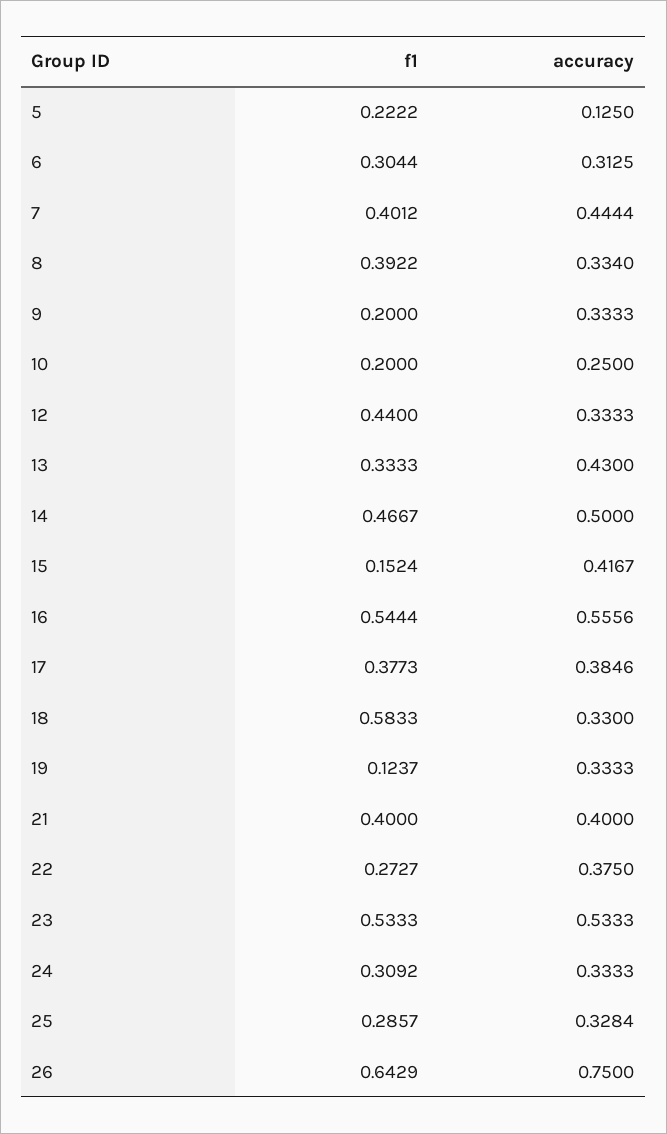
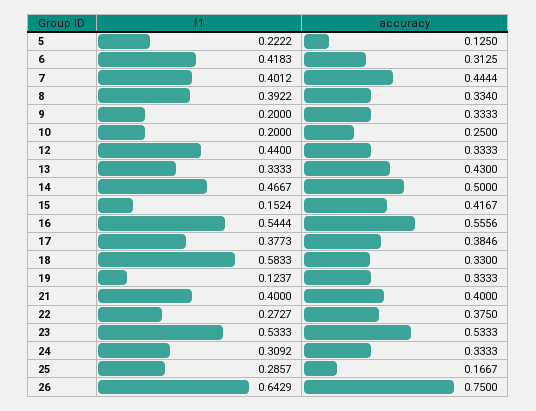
  {
    "f1": {
      "5": 0.2222,
-     "6": 0.3044,
+     "6": 0.4183,
      "7": 0.4012,
      "8": 0.3922,
      "9": 0.2,
      "10": 0.2,
      "12": 0.44,
      "13": 0.3333,
      "14": 0.4667,
      "15": 0.1524,
      "16": 0.5444,
      "17": 0.3773,
      "18": 0.5833,
      "19": 0.1237,
      "21": 0.4,
      "22": 0.2727,
      "23": 0.5333,
      "24": 0.3092,
      "25": 0.2857,
      "26": 0.6429
    },
    "accuracy": {
      "5": 0.125,
      "6": 0.3125,
      "7": 0.4444,
      "8": 0.334,
      "9": 0.3333,
      "10": 0.25,
      "12": 0.3333,
      "13": 0.43,
      "14": 0.5,
      "15": 0.4167,
      "16": 0.5556,
      "17": 0.3846,
      "18": 0.33,
      "19": 0.3333,
      "21": 0.4,
      "22": 0.375,
      "23": 0.5333,
      "24": 0.3333,
-     "25": 0.3284,
+     "25": 0.1667,
      "26": 0.75
    }
  }

